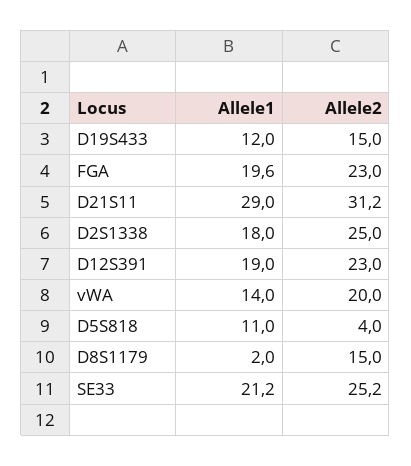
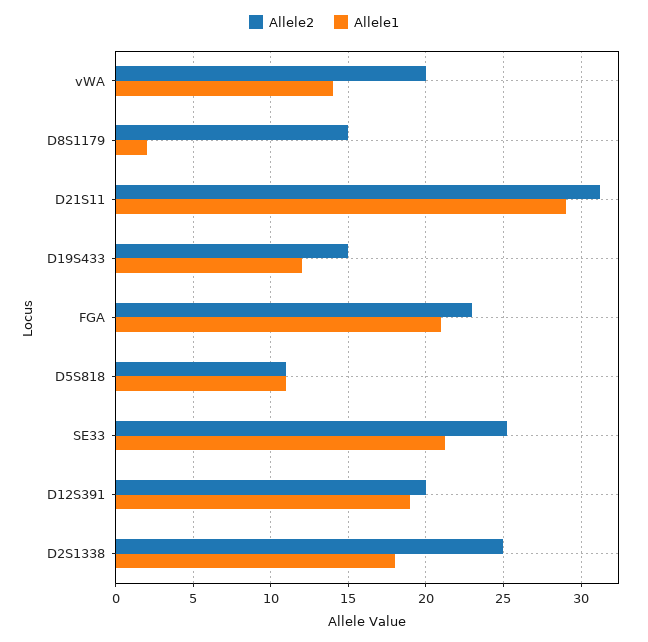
  {
    "Allele1": {
      "D19S433": 12,
-     "FGA": 19.6,
+     "FGA": 21,
      "D21S11": 29,
      "D2S1338": 18,
      "D12S391": 19,
      "vWA": 14,
      "D5S818": 11,
      "D8S1179": 2,
      "SE33": 21.2
    },
    "Allele2": {
      "D19S433": 15,
      "FGA": 23,
      "D21S11": 31.2,
      "D2S1338": 25,
-     "D12S391": 23,
+     "D12S391": 20,
      "vWA": 20,
-     "D5S818": 4,
+     "D5S818": 11,
      "D8S1179": 15,
      "SE33": 25.2
    }
  }

